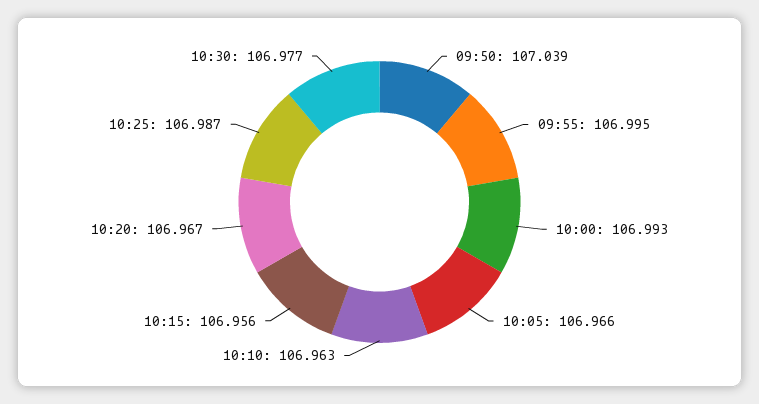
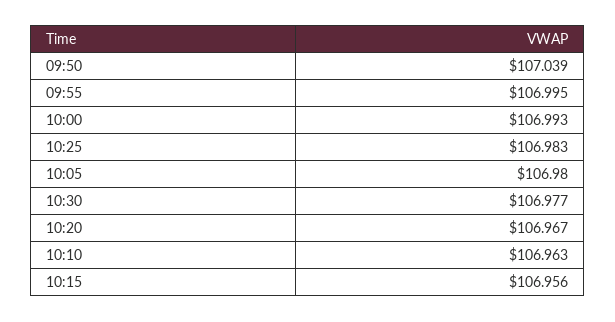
  {
    "09:50": 107.039,
    "09:55": 106.995,
    "10:00": 106.993,
-   "10:05": 106.966,
+   "10:05": 106.98,
    "10:10": 106.963,
    "10:15": 106.956,
    "10:20": 106.967,
-   "10:25": 106.987,
+   "10:25": 106.983,
    "10:30": 106.977
  }

